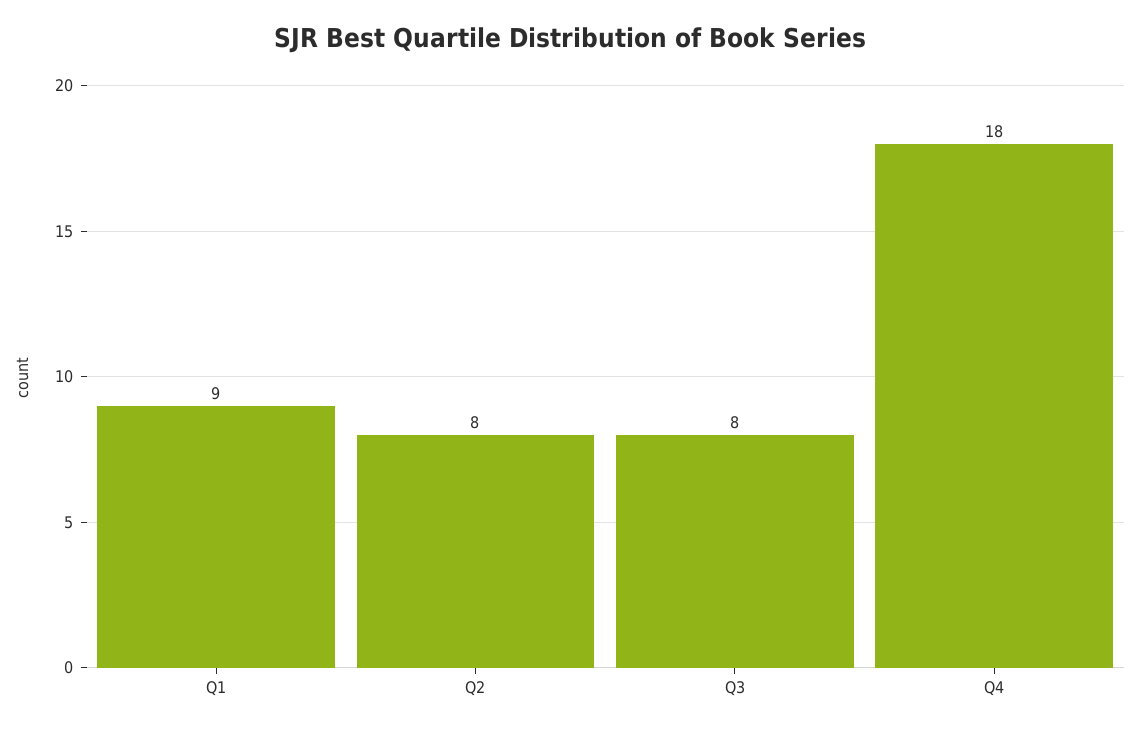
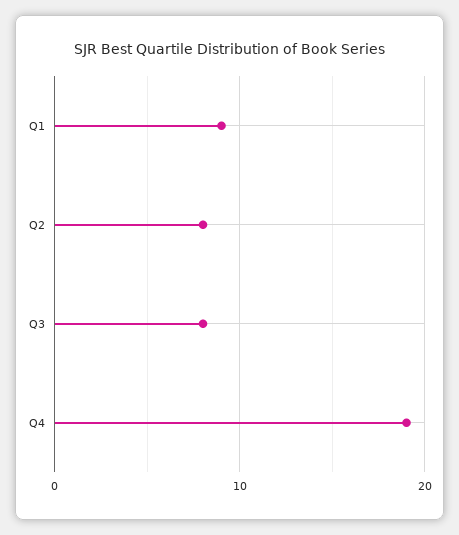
  {
    "Q1": 9,
    "Q2": 8,
    "Q3": 8,
-   "Q4": 18
+   "Q4": 19
  }

